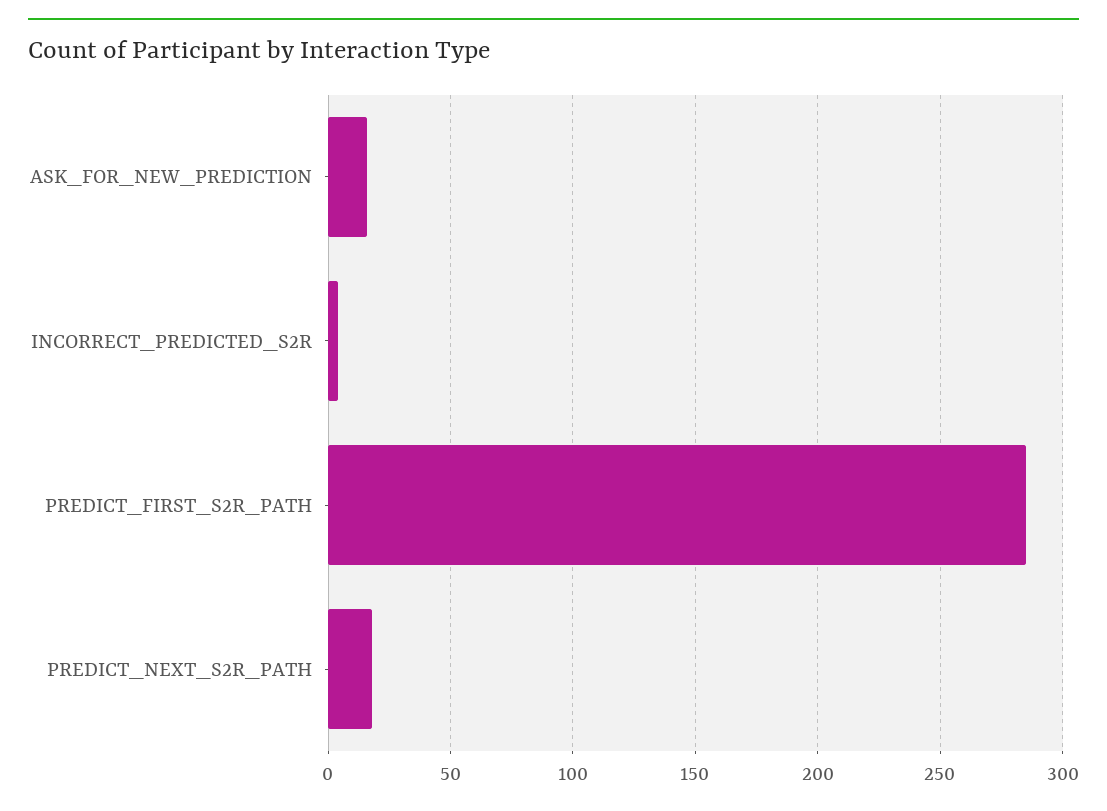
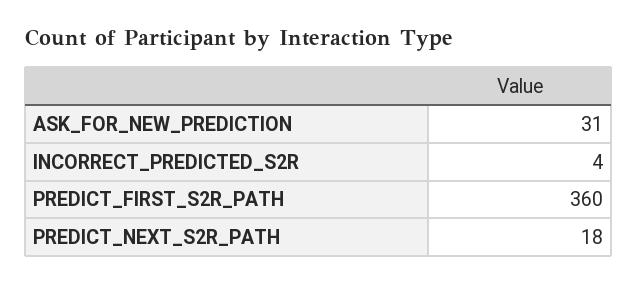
  {
-   "ASK_FOR_NEW_PREDICTION": 15,
+   "ASK_FOR_NEW_PREDICTION": 31,
    "INCORRECT_PREDICTED_S2R": 4,
-   "PREDICT_FIRST_S2R_PATH": 285,
+   "PREDICT_FIRST_S2R_PATH": 360,
    "PREDICT_NEXT_S2R_PATH": 18
  }

